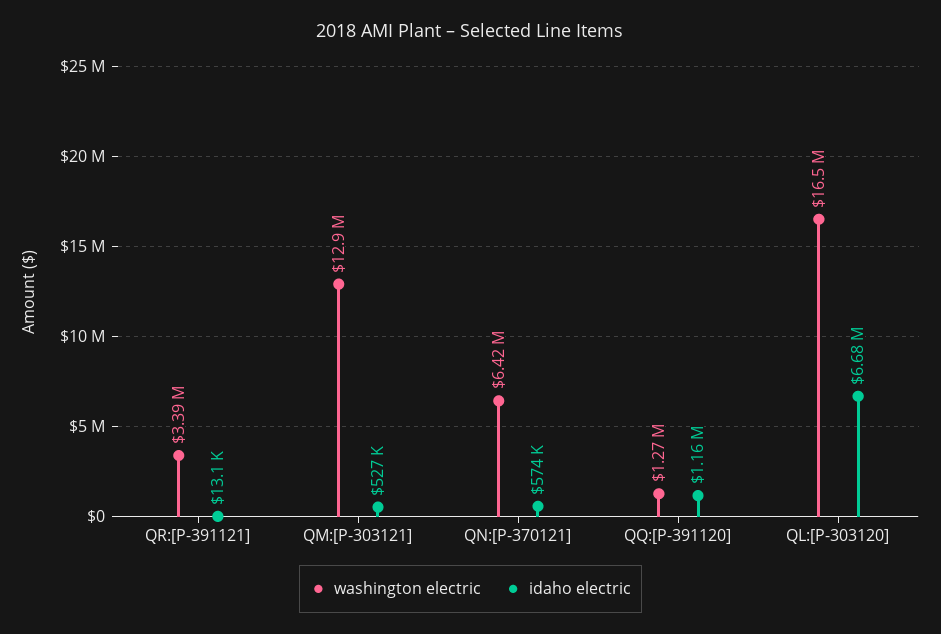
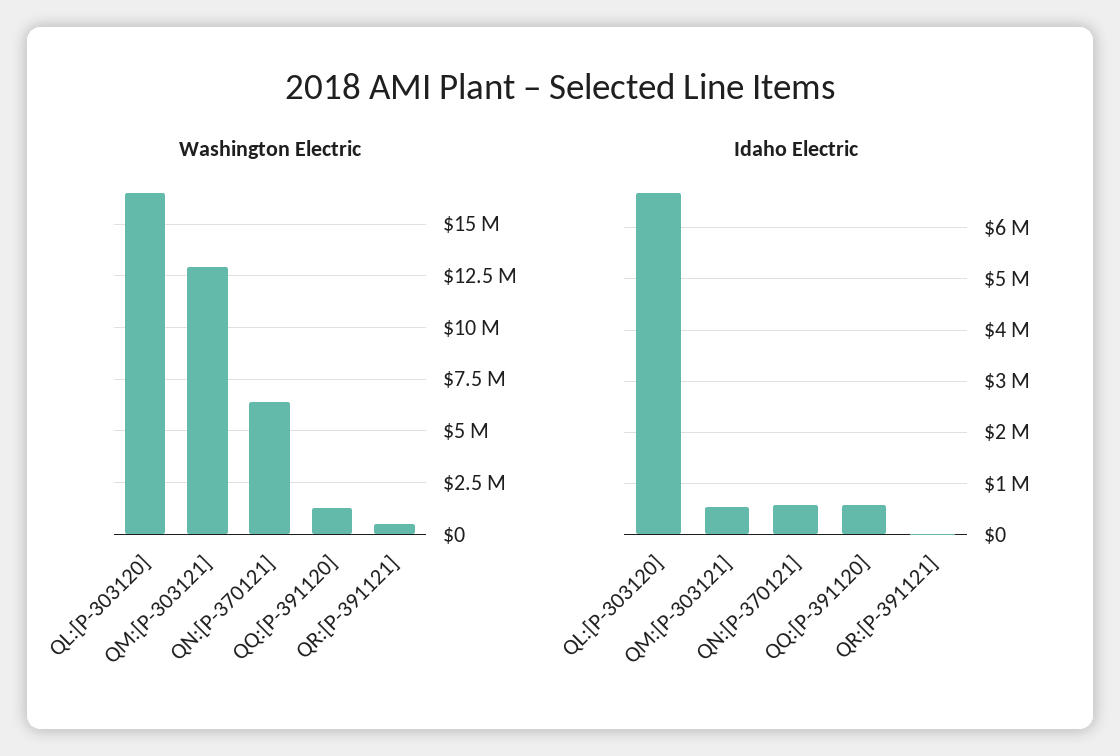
  {
    "washington electric": {
-     "QR:[P-391121]": 3390000,
+     "QR:[P-391121]": 500000,
      "QM:[P-303121]": 12900000,
      "QN:[P-370121]": 6420000,
      "QQ:[P-391120]": 1270000,
      "QL:[P-303120]": 16500000
    },
    "idaho electric": {
      "QR:[P-391121]": 13100,
      "QM:[P-303121]": 527000,
      "QN:[P-370121]": 574000,
-     "QQ:[P-391120]": 1160000,
+     "QQ:[P-391120]": 600000,
      "QL:[P-303120]": 6680000
    }
  }

